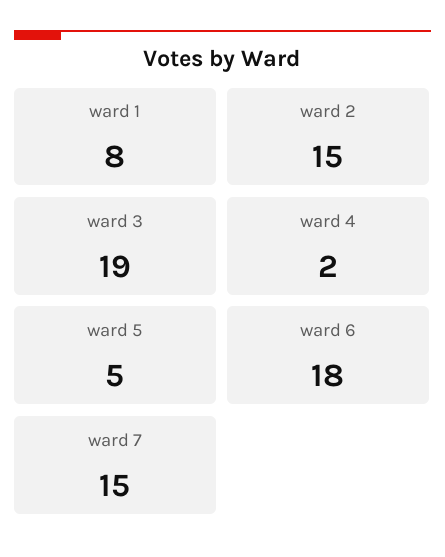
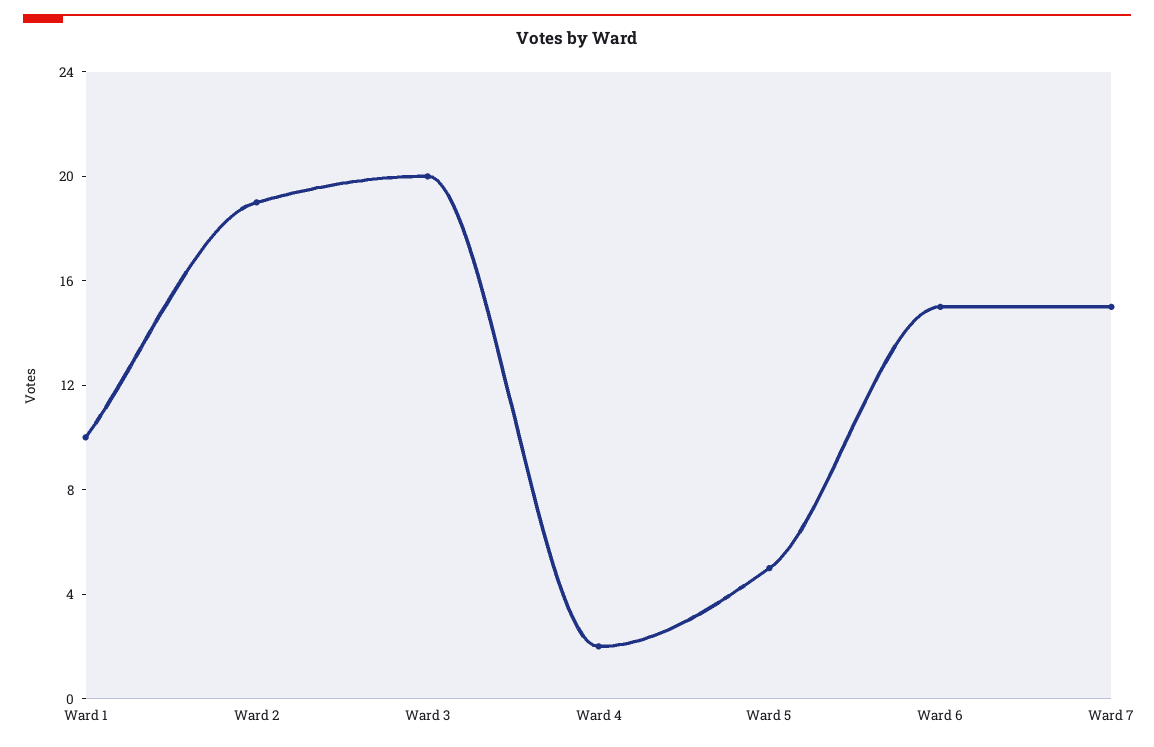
  {
-   "ward 1": 8,
+   "ward 1": 10,
-   "ward 2": 15,
+   "ward 2": 19,
-   "ward 3": 19,
+   "ward 3": 20,
    "ward 4": 2,
    "ward 5": 5,
-   "ward 6": 18,
+   "ward 6": 15,
    "ward 7": 15
  }

